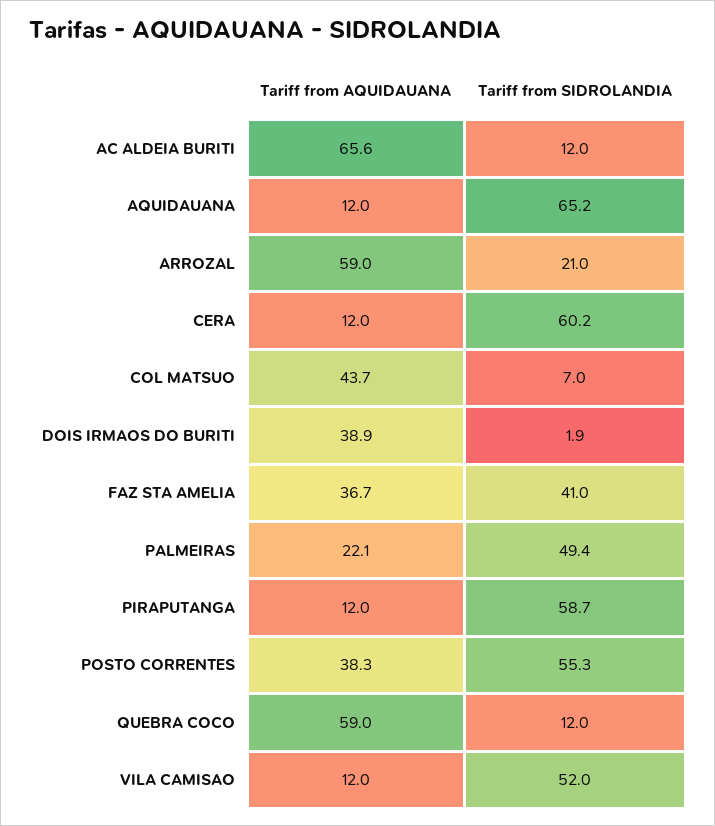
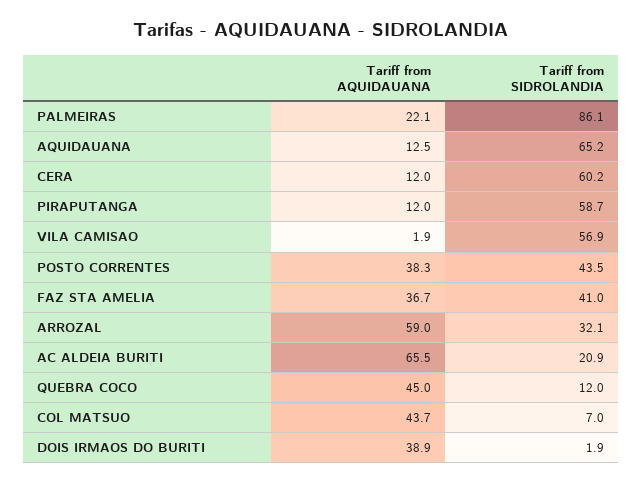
  {
    "Tariff from AQUIDAUANA": {
-     "AC ALDEIA BURITI": 65.6,
+     "AC ALDEIA BURITI": 65.5,
-     "AQUIDAUANA": 12,
+     "AQUIDAUANA": 12.5,
      "ARROZAL": 59,
      "CERA": 12,
      "COL MATSUO": 43.7,
      "DOIS IRMAOS DO BURITI": 38.9,
      "FAZ STA AMELIA": 36.7,
      "PALMEIRAS": 22.1,
      "PIRAPUTANGA": 12,
      "POSTO CORRENTES": 38.3,
-     "QUEBRA COCO": 59,
+     "QUEBRA COCO": 45,
-     "VILA CAMISAO": 12
+     "VILA CAMISAO": 1.9
    },
    "Tariff from SIDROLANDIA": {
-     "AC ALDEIA BURITI": 12,
+     "AC ALDEIA BURITI": 20.9,
      "AQUIDAUANA": 65.2,
-     "ARROZAL": 21,
+     "ARROZAL": 32.1,
      "CERA": 60.2,
      "COL MATSUO": 7,
      "DOIS IRMAOS DO BURITI": 1.9,
      "FAZ STA AMELIA": 41,
-     "PALMEIRAS": 49.4,
+     "PALMEIRAS": 86.1,
      "PIRAPUTANGA": 58.7,
-     "POSTO CORRENTES": 55.3,
+     "POSTO CORRENTES": 43.5,
      "QUEBRA COCO": 12,
-     "VILA CAMISAO": 52
+     "VILA CAMISAO": 56.9
    }
  }

